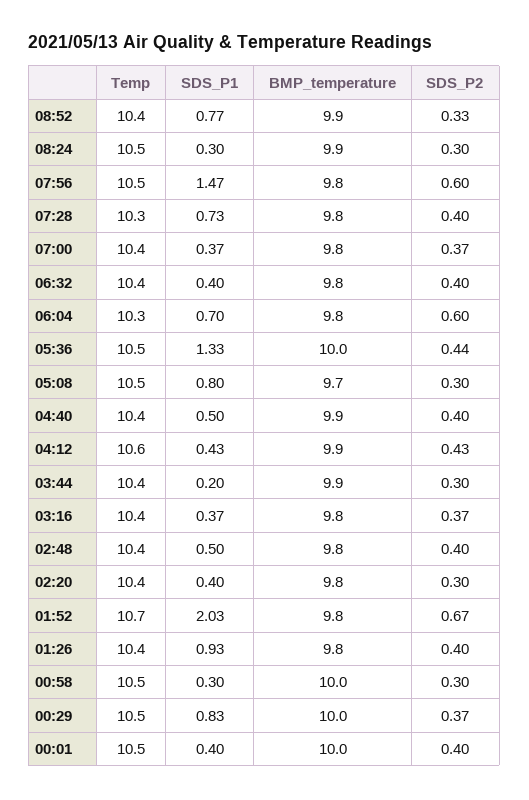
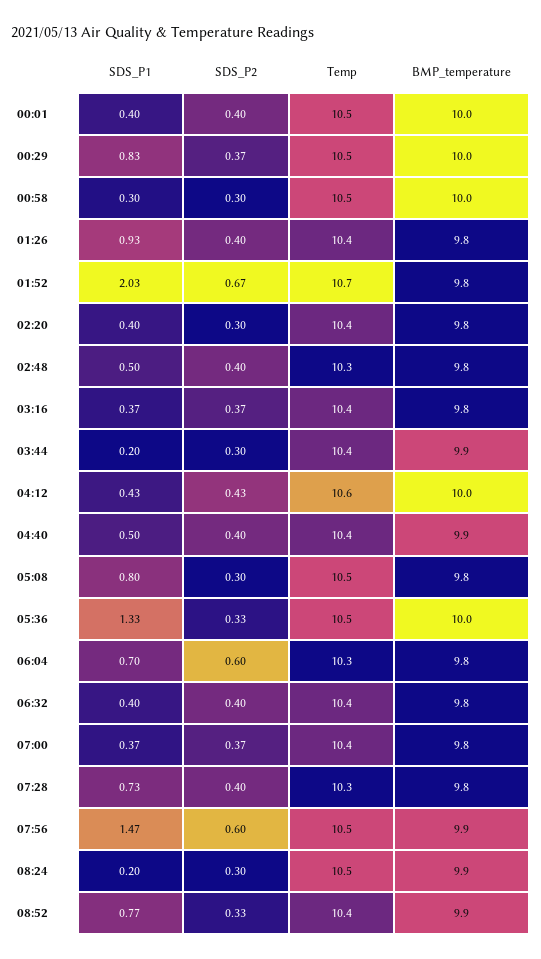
  {
    "Temp": {
      "08:52": 10.4,
      "08:24": 10.5,
      "07:56": 10.5,
      "07:28": 10.3,
      "07:00": 10.4,
      "06:32": 10.4,
      "06:04": 10.3,
      "05:36": 10.5,
      "05:08": 10.5,
      "04:40": 10.4,
      "04:12": 10.6,
      "03:44": 10.4,
      "03:16": 10.4,
-     "02:48": 10.4,
+     "02:48": 10.3,
      "02:20": 10.4,
      "01:52": 10.7,
      "01:26": 10.4,
      "00:58": 10.5,
      "00:29": 10.5,
      "00:01": 10.5
    },
    "SDS_P1": {
      "08:52": 0.77,
-     "08:24": 0.3,
+     "08:24": 0.2,
      "07:56": 1.47,
      "07:28": 0.73,
      "07:00": 0.37,
      "06:32": 0.4,
      "06:04": 0.7,
      "05:36": 1.33,
      "05:08": 0.8,
      "04:40": 0.5,
      "04:12": 0.43,
      "03:44": 0.2,
      "03:16": 0.37,
      "02:48": 0.5,
      "02:20": 0.4,
      "01:52": 2.03,
      "01:26": 0.93,
      "00:58": 0.3,
      "00:29": 0.83,
      "00:01": 0.4
    },
    "BMP_temperature": {
      "08:52": 9.9,
      "08:24": 9.9,
-     "07:56": 9.8,
+     "07:56": 9.9,
      "07:28": 9.8,
      "07:00": 9.8,
      "06:32": 9.8,
      "06:04": 9.8,
      "05:36": 10,
-     "05:08": 9.7,
+     "05:08": 9.8,
      "04:40": 9.9,
-     "04:12": 9.9,
+     "04:12": 10,
      "03:44": 9.9,
      "03:16": 9.8,
      "02:48": 9.8,
      "02:20": 9.8,
      "01:52": 9.8,
      "01:26": 9.8,
      "00:58": 10,
      "00:29": 10,
      "00:01": 10
    },
    "SDS_P2": {
      "08:52": 0.33,
      "08:24": 0.3,
      "07:56": 0.6,
      "07:28": 0.4,
      "07:00": 0.37,
      "06:32": 0.4,
      "06:04": 0.6,
-     "05:36": 0.44,
+     "05:36": 0.33,
      "05:08": 0.3,
      "04:40": 0.4,
      "04:12": 0.43,
      "03:44": 0.3,
      "03:16": 0.37,
      "02:48": 0.4,
      "02:20": 0.3,
      "01:52": 0.67,
      "01:26": 0.4,
      "00:58": 0.3,
      "00:29": 0.37,
      "00:01": 0.4
    }
  }

